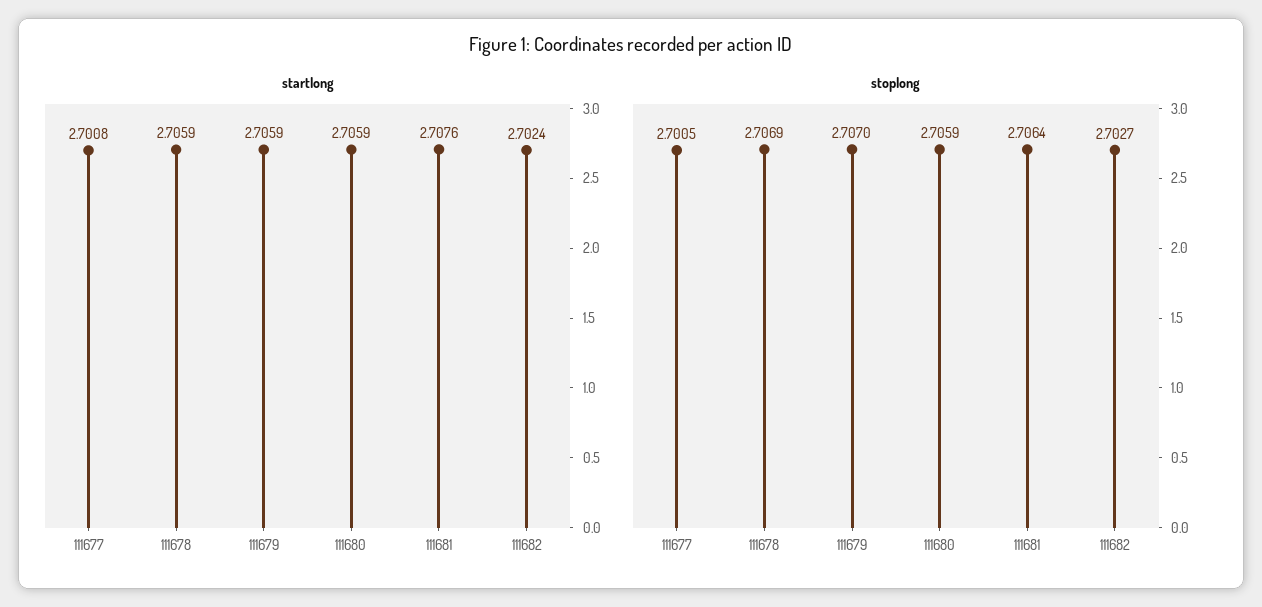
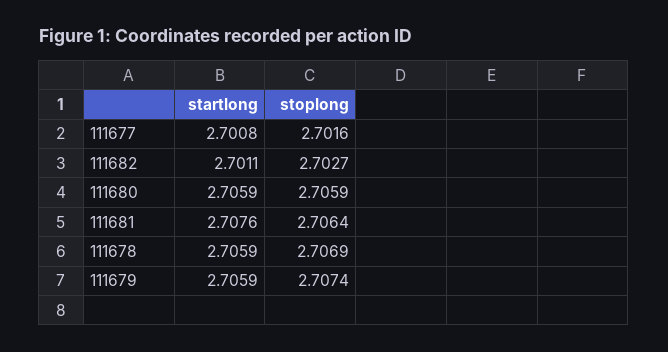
  {
    "startlong": {
      "111677": 2.7008,
      "111678": 2.7059,
      "111679": 2.7059,
      "111680": 2.7059,
      "111681": 2.7076,
-     "111682": 2.7024
+     "111682": 2.7011
    },
    "stoplong": {
-     "111677": 2.7005,
+     "111677": 2.7016,
      "111678": 2.7069,
-     "111679": 2.707,
+     "111679": 2.7074,
      "111680": 2.7059,
      "111681": 2.7064,
      "111682": 2.7027
    }
  }

